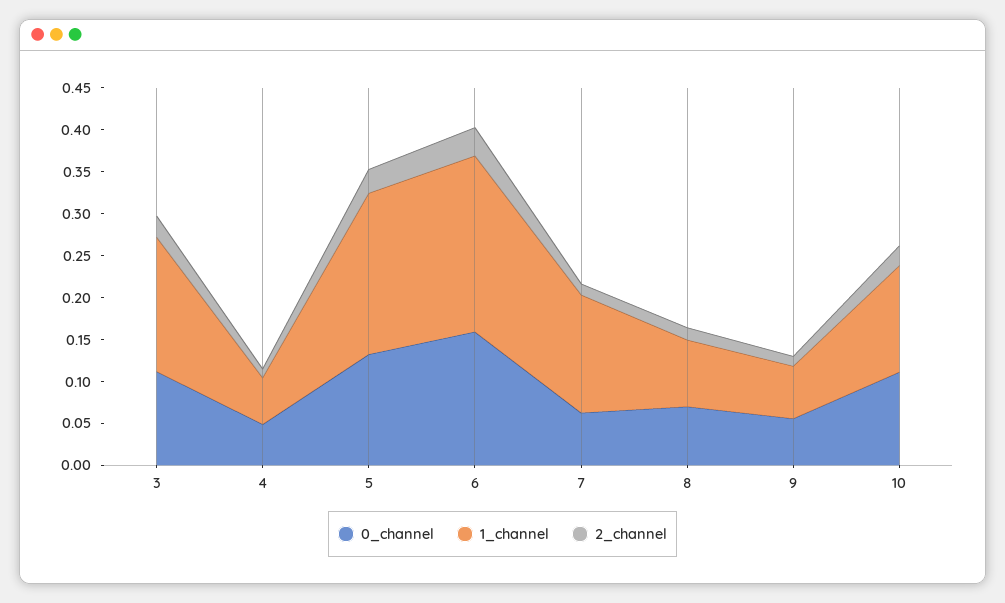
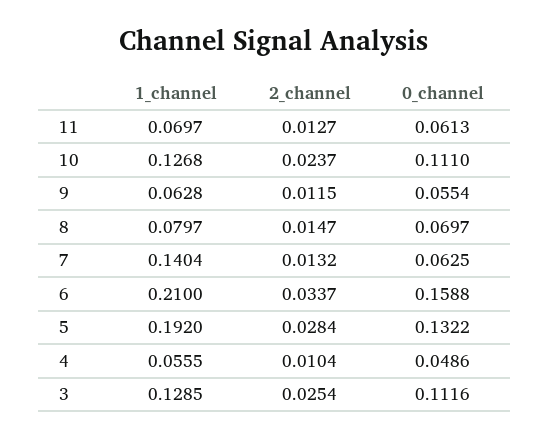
  {
    "0_channel": {
      "3": 0.1116,
      "4": 0.0486,
      "5": 0.1322,
      "6": 0.1588,
      "7": 0.0625,
      "8": 0.0697,
      "9": 0.0554,
-     "10": 0.111
+     "10": 0.111,
+     "11": 0.0613
    },
    "1_channel": {
-     "3": 0.16,
+     "3": 0.1285,
      "4": 0.0555,
      "5": 0.192,
      "6": 0.21,
      "7": 0.1404,
      "8": 0.0797,
      "9": 0.0628,
-     "10": 0.1268
+     "10": 0.1268,
+     "11": 0.0697
    },
    "2_channel": {
      "3": 0.0254,
      "4": 0.0104,
      "5": 0.0284,
      "6": 0.0337,
      "7": 0.0132,
      "8": 0.0147,
      "9": 0.0115,
-     "10": 0.0237
+     "10": 0.0237,
+     "11": 0.0127
    }
  }

